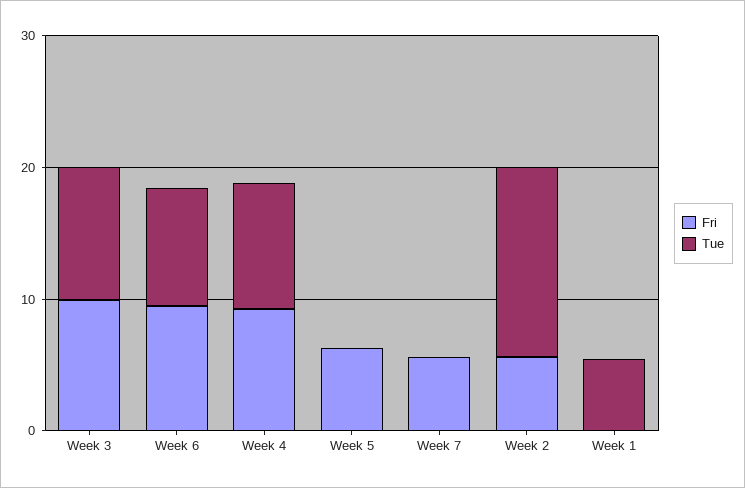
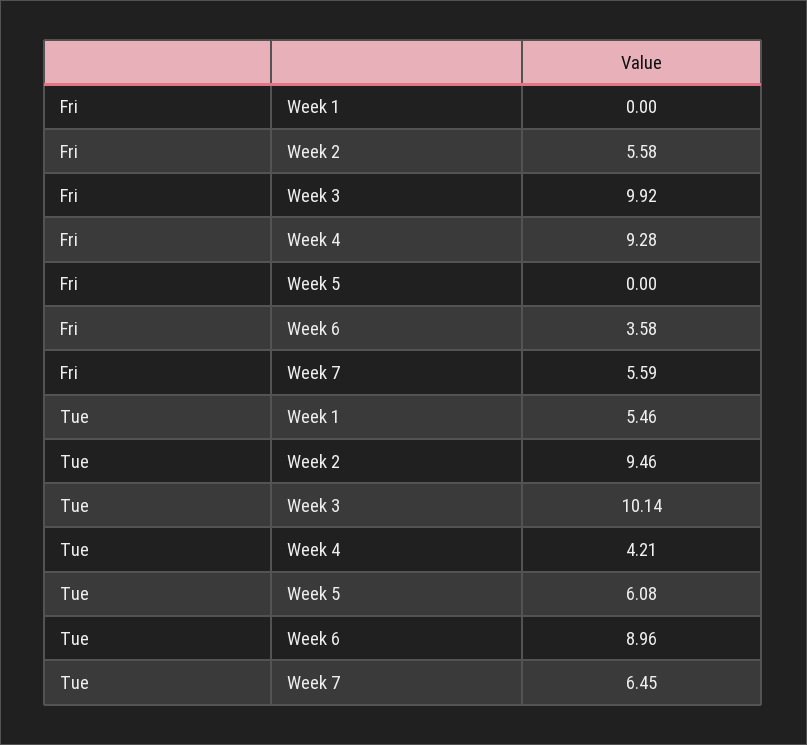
  {
    "Fri": {
      "Week 3": 9.92,
-     "Week 6": 10,
+     "Week 6": 3.58,
      "Week 4": 9.28,
-     "Week 5": 6,
+     "Week 5": 0,
      "Week 7": 5.59,
      "Week 2": 5.58,
      "Week 1": 0
    },
    "Tue": {
      "Week 3": 10.14,
      "Week 6": 8.96,
-     "Week 4": 10,
+     "Week 4": 4.21,
-     "Week 5": 0,
+     "Week 5": 6.08,
-     "Week 7": 0,
+     "Week 7": 6.45,
-     "Week 2": 14,
+     "Week 2": 9.46,
      "Week 1": 5.46
    }
  }

